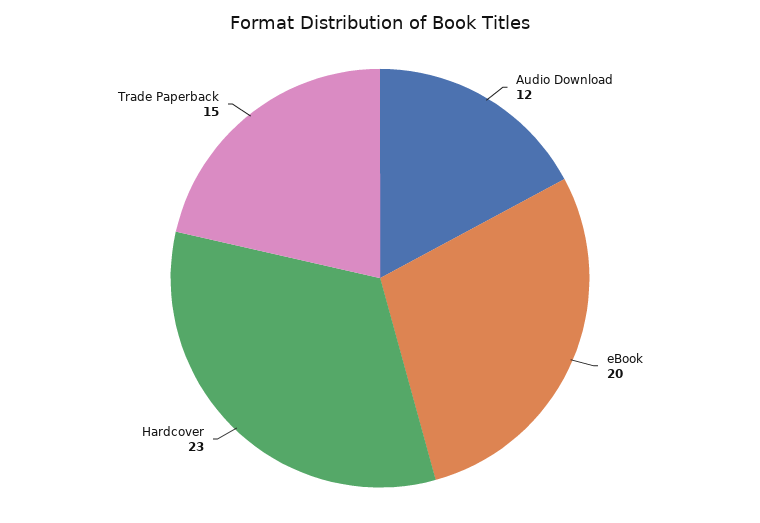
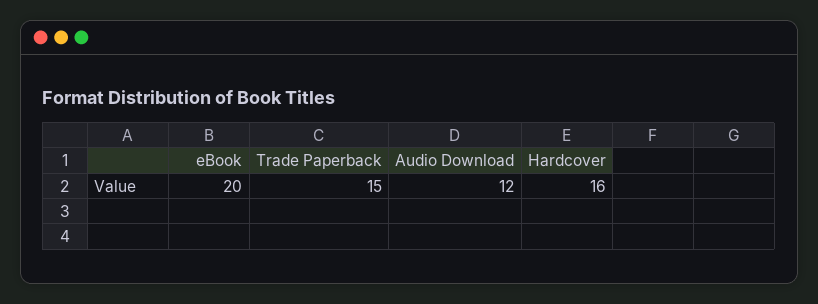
  {
    "Audio Download": 12,
    "eBook": 20,
-   "Hardcover": 23,
+   "Hardcover": 16,
    "Trade Paperback": 15
  }

